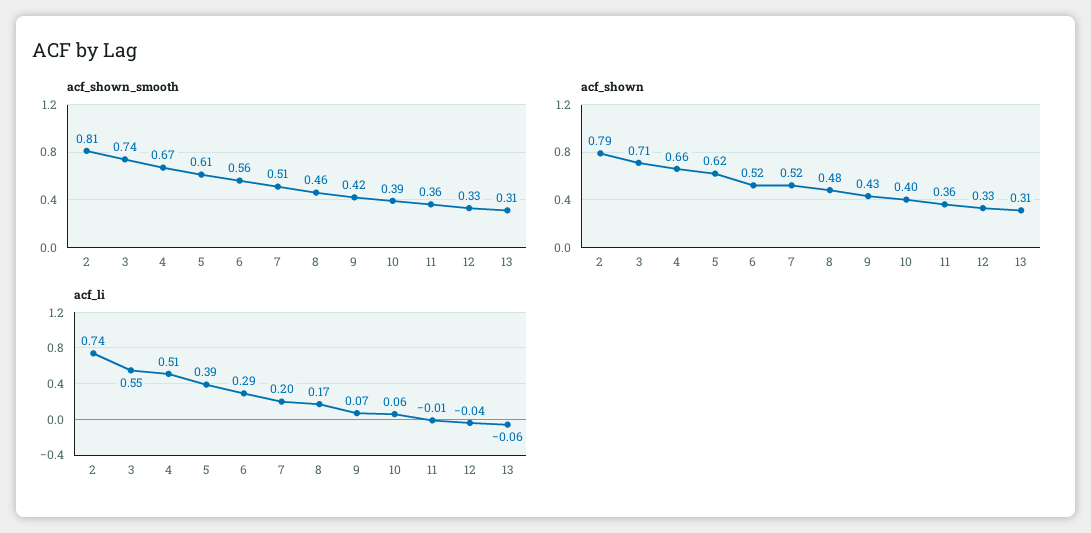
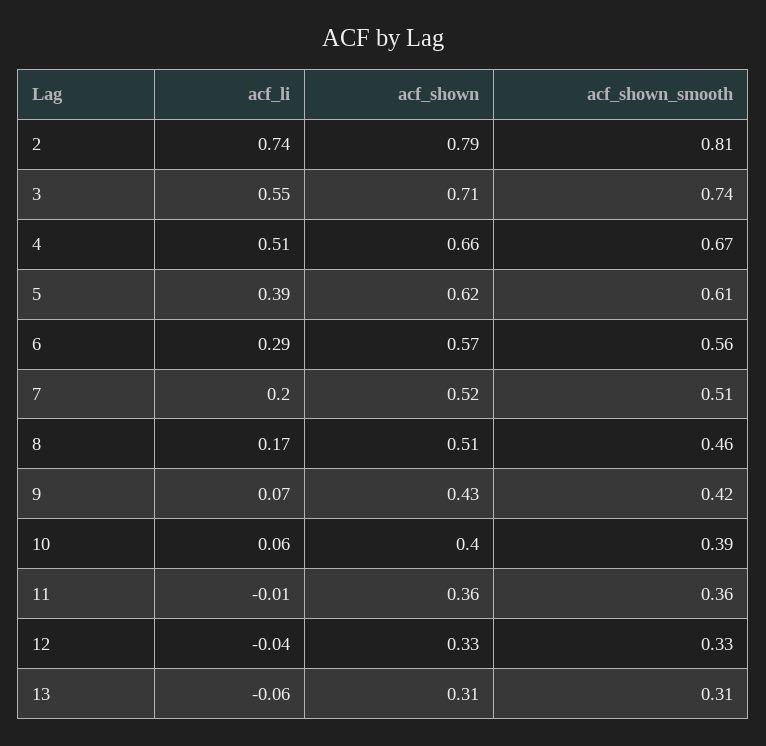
  {
    "acf_shown_smooth": {
      "2": 0.81,
      "3": 0.74,
      "4": 0.67,
      "5": 0.61,
      "6": 0.56,
      "7": 0.51,
      "8": 0.46,
      "9": 0.42,
      "10": 0.39,
      "11": 0.36,
      "12": 0.33,
      "13": 0.31
    },
    "acf_shown": {
      "2": 0.79,
      "3": 0.71,
      "4": 0.66,
      "5": 0.62,
-     "6": 0.52,
+     "6": 0.57,
      "7": 0.52,
-     "8": 0.48,
+     "8": 0.51,
      "9": 0.43,
      "10": 0.4,
      "11": 0.36,
      "12": 0.33,
      "13": 0.31
    },
    "acf_li": {
      "2": 0.74,
      "3": 0.55,
      "4": 0.51,
      "5": 0.39,
      "6": 0.29,
      "7": 0.2,
      "8": 0.17,
      "9": 0.07,
      "10": 0.06,
      "11": -0.01,
      "12": -0.04,
      "13": -0.06
    }
  }

